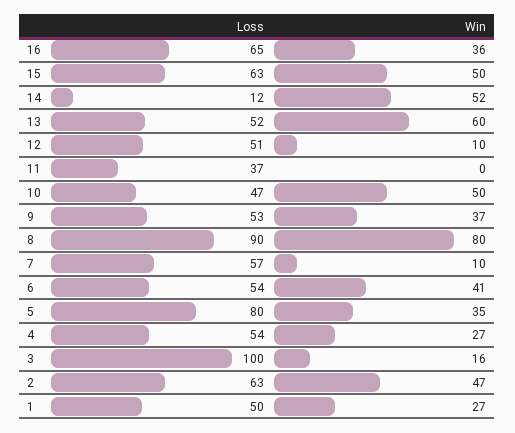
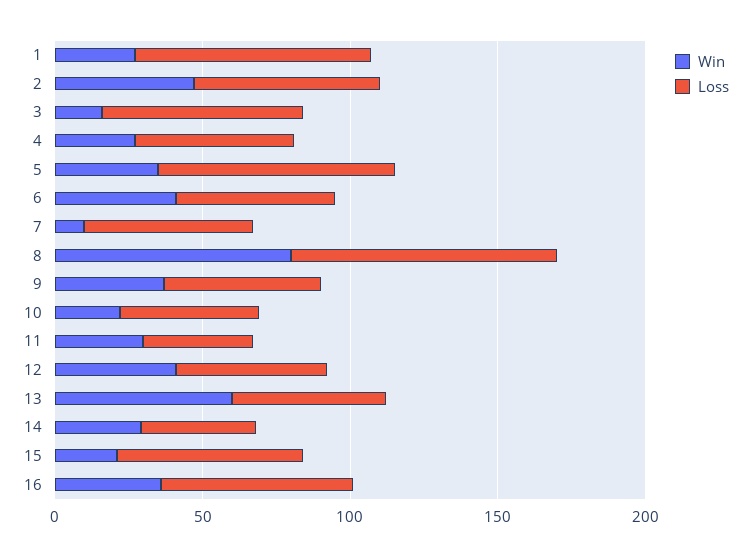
  {
    "Loss": {
      "16": 65,
      "15": 63,
-     "14": 12,
+     "14": 40,
      "13": 52,
      "12": 51,
      "11": 37,
      "10": 47,
      "9": 53,
      "8": 90,
      "7": 57,
      "6": 54,
      "5": 80,
      "4": 54,
-     "3": 100,
+     "3": 70,
      "2": 63,
-     "1": 50
+     "1": 80
    },
    "Win": {
      "16": 36,
-     "15": 50,
+     "15": 20,
-     "14": 52,
+     "14": 30,
      "13": 60,
-     "12": 10,
+     "12": 40,
-     "11": 0,
+     "11": 30,
-     "10": 50,
+     "10": 20,
      "9": 37,
      "8": 80,
      "7": 10,
      "6": 41,
      "5": 35,
      "4": 27,
      "3": 16,
      "2": 47,
      "1": 27
    }
  }

